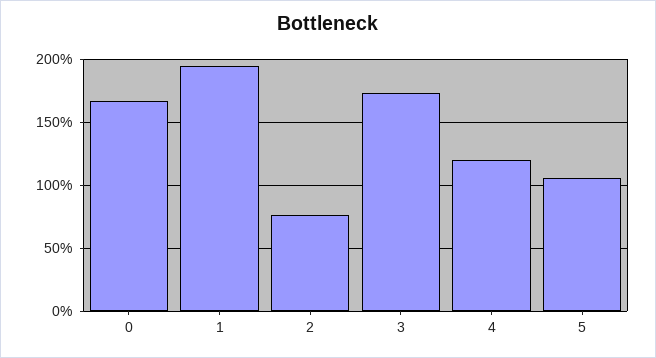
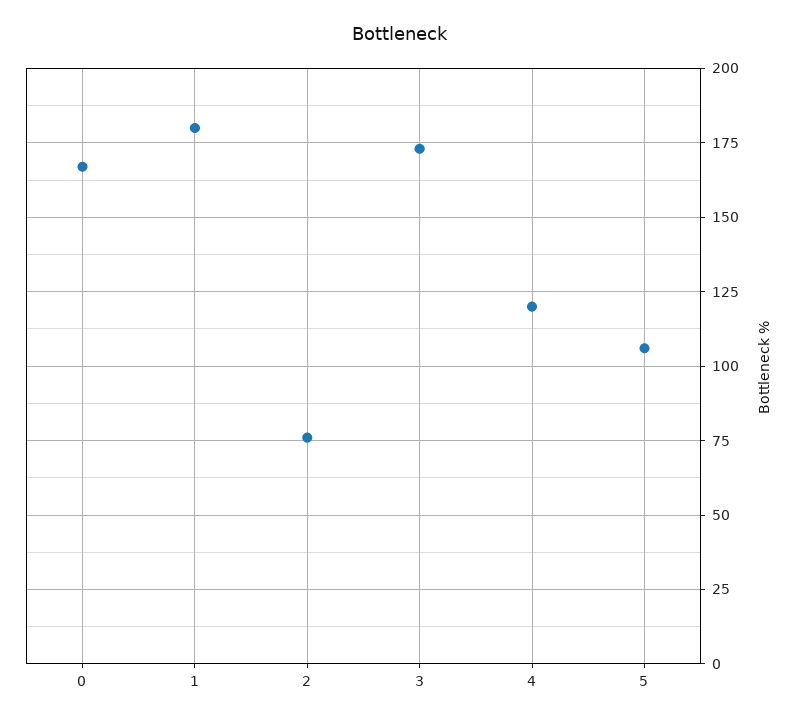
  {
    "0": 165,
-   "1": 195,
+   "1": 180,
    "2": 75,
    "3": 175,
    "4": 120,
    "5": 105
  }

